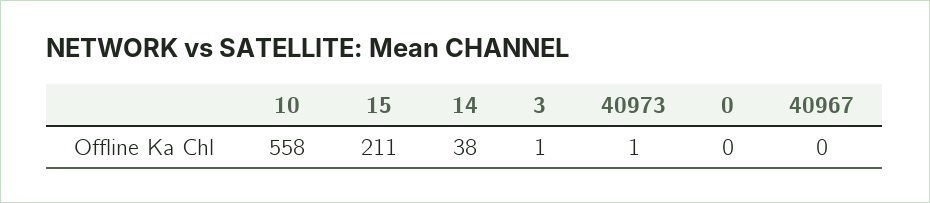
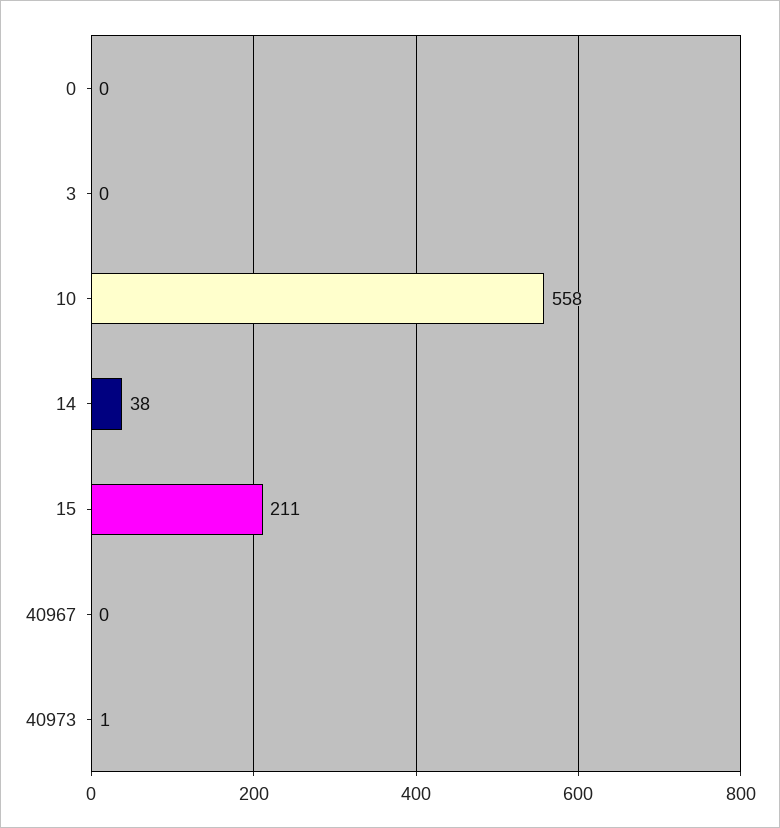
  {
    "10": 558,
    "15": 211,
    "14": 38,
-   "3": 1,
+   "3": 0,
    "40973": 1,
    "0": 0,
    "40967": 0
  }

